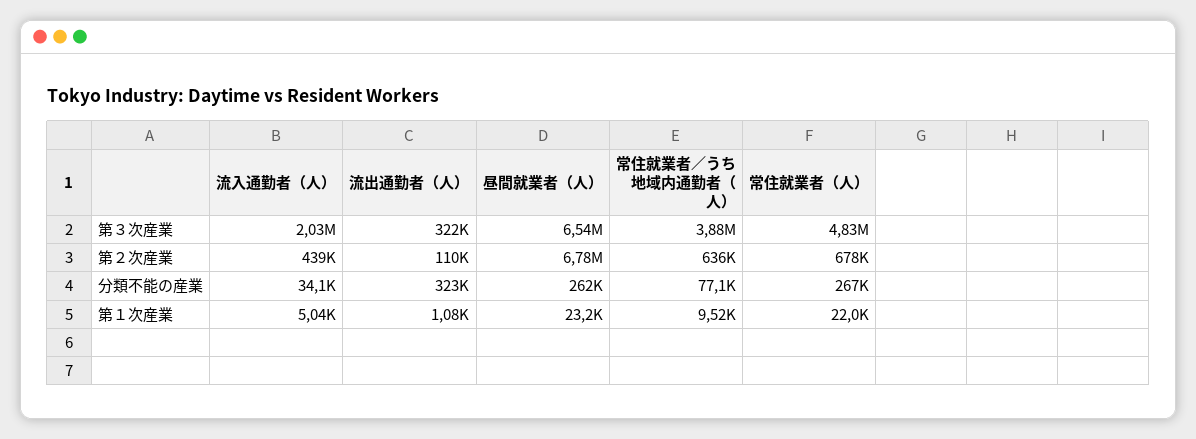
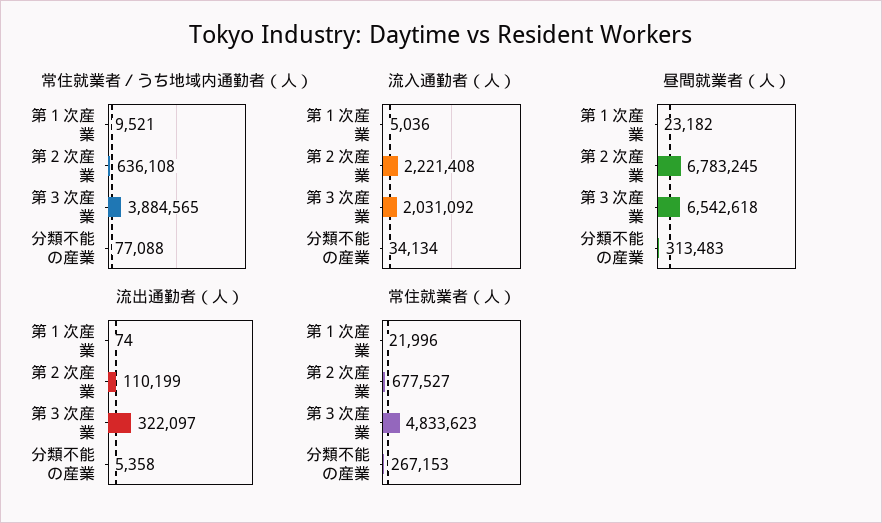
  {
    "流入通勤者（人）": {
      "第３次産業": 2031092,
-     "第２次産業": 439000,
+     "第２次産業": 2221408,
      "分類不能の産業": 34134,
      "第１次産業": 5036
    },
    "流出通勤者（人）": {
      "第３次産業": 322097,
      "第２次産業": 110199,
-     "分類不能の産業": 323000,
+     "分類不能の産業": 5358,
-     "第１次産業": 1080
+     "第１次産業": 74
    },
    "昼間就業者（人）": {
      "第３次産業": 6542618,
      "第２次産業": 6783245,
-     "分類不能の産業": 262000,
+     "分類不能の産業": 313483,
      "第１次産業": 23182
    },
    "常住就業者／うち地域内通勤者（人）": {
      "第３次産業": 3884565,
      "第２次産業": 636108,
      "分類不能の産業": 77088,
      "第１次産業": 9521
    },
    "常住就業者（人）": {
      "第３次産業": 4833623,
      "第２次産業": 677527,
      "分類不能の産業": 267153,
      "第１次産業": 21996
    }
  }

